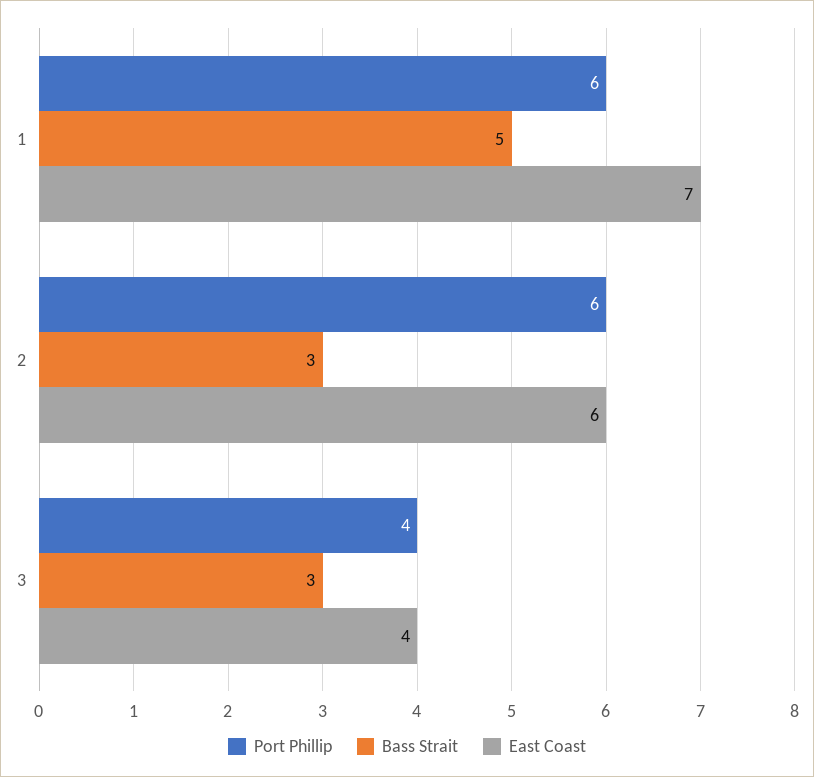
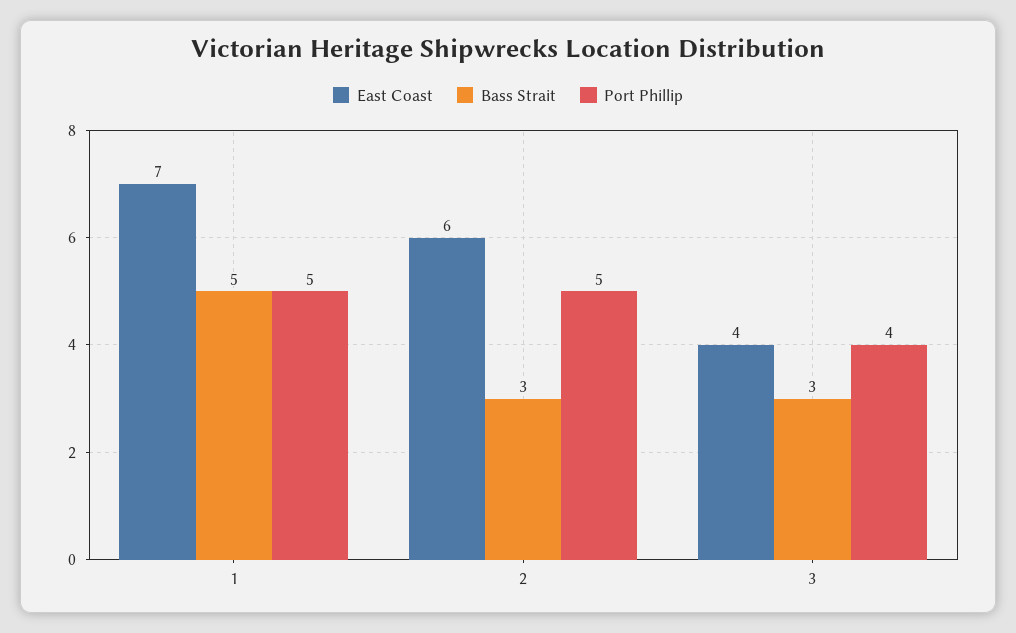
  {
    "Port Phillip": {
-     "1": 6,
+     "1": 5,
-     "2": 6,
+     "2": 5,
      "3": 4
    },
    "Bass Strait": {
      "1": 5,
      "2": 3,
      "3": 3
    },
    "East Coast": {
      "1": 7,
      "2": 6,
      "3": 4
    }
  }

